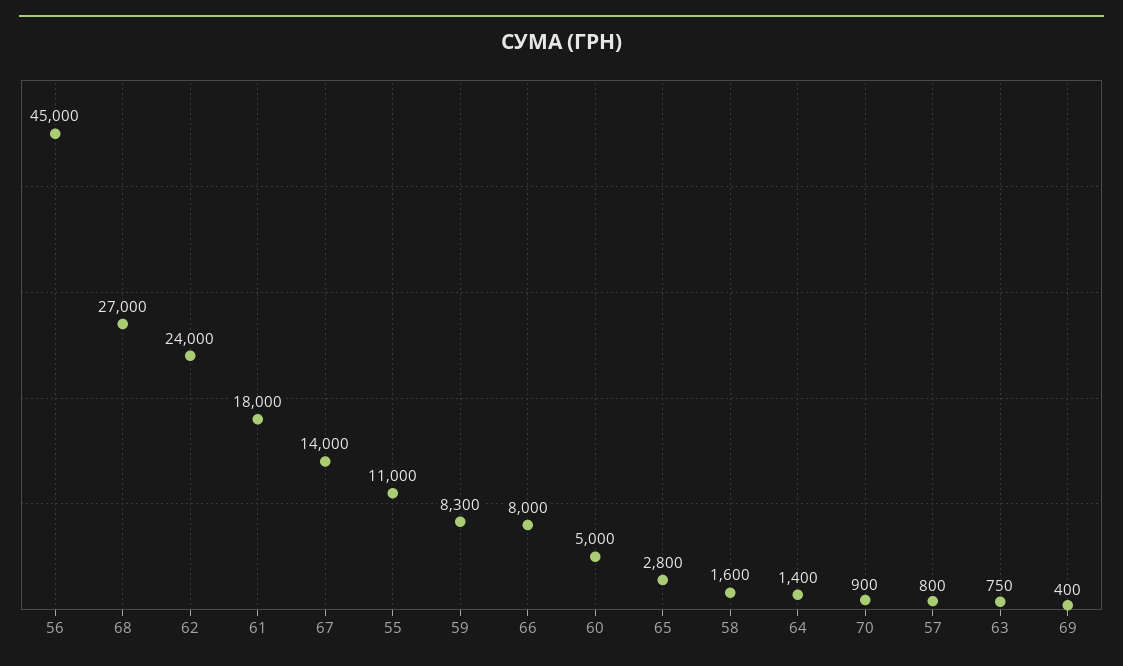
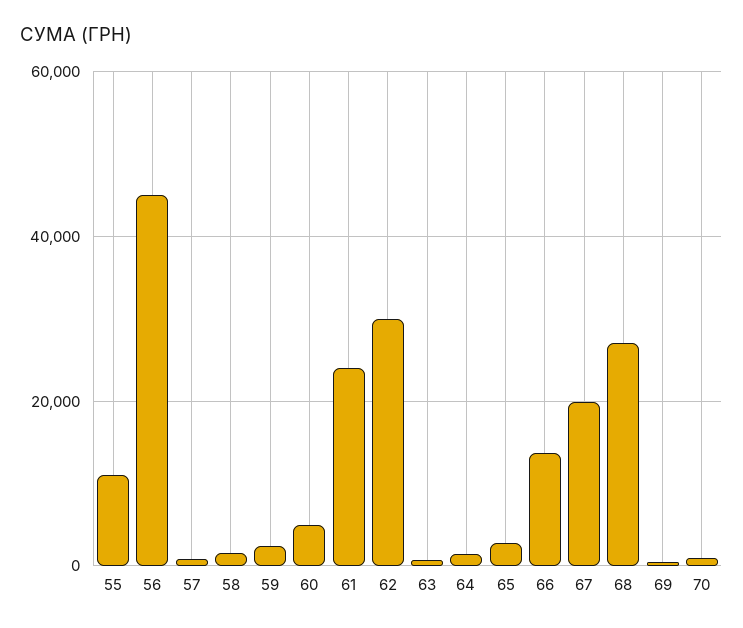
  {
    "56": 45000,
    "68": 27000,
-   "62": 24000,
+   "62": 30000,
-   "61": 18000,
+   "61": 24000,
-   "67": 14000,
+   "67": 20000,
    "55": 11000,
-   "59": 8300,
+   "59": 2000,
-   "66": 8000,
+   "66": 14000,
    "60": 5000,
    "65": 2800,
    "58": 1600,
    "64": 1400,
    "70": 900,
    "57": 800,
    "63": 750,
    "69": 400
  }

